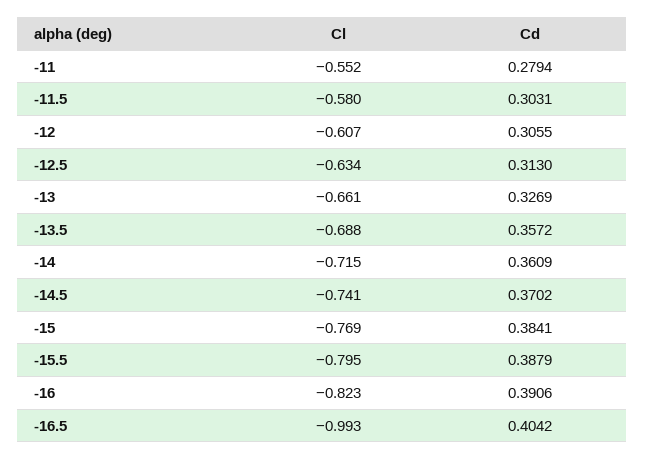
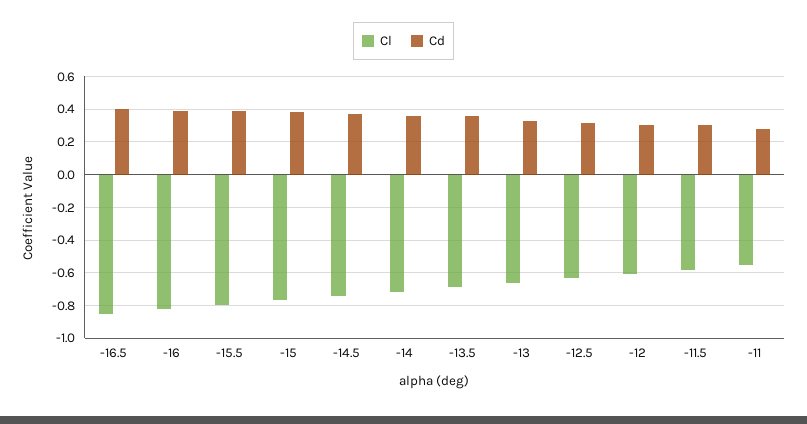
  {
    "Cl": {
      "-11": -0.552,
      "-11.5": -0.58,
      "-12": -0.607,
      "-12.5": -0.634,
      "-13": -0.661,
      "-13.5": -0.688,
      "-14": -0.715,
      "-14.5": -0.741,
      "-15": -0.769,
      "-15.5": -0.795,
      "-16": -0.823,
-     "-16.5": -0.993
+     "-16.5": -0.85
    },
    "Cd": {
      "-11": 0.2794,
      "-11.5": 0.3031,
      "-12": 0.3055,
      "-12.5": 0.313,
      "-13": 0.3269,
      "-13.5": 0.3572,
      "-14": 0.3609,
      "-14.5": 0.3702,
      "-15": 0.3841,
      "-15.5": 0.3879,
      "-16": 0.3906,
      "-16.5": 0.4042
    }
  }

